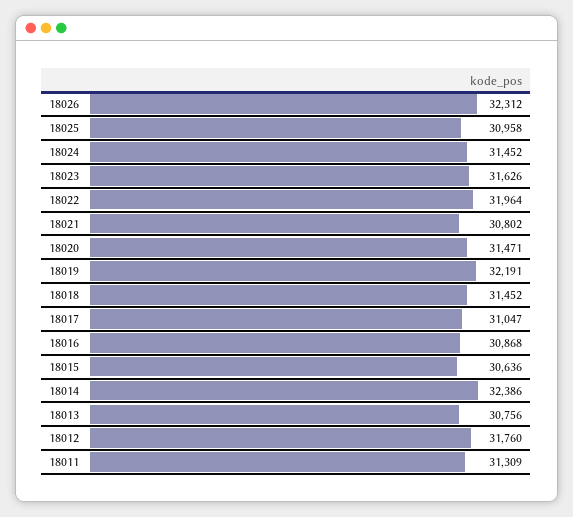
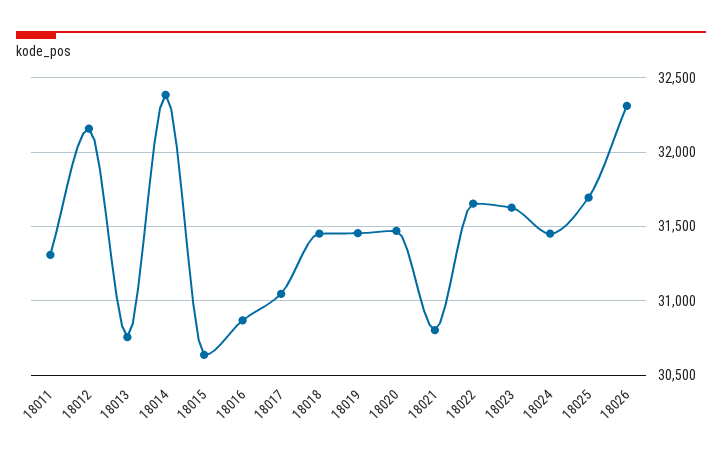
  {
    "18026": 32312,
-   "18025": 30958,
+   "18025": 31700,
    "18024": 31452,
    "18023": 31626,
-   "18022": 31964,
+   "18022": 31650,
    "18021": 30802,
    "18020": 31471,
-   "18019": 32191,
+   "18019": 31450,
    "18018": 31452,
    "18017": 31047,
    "18016": 30868,
    "18015": 30636,
    "18014": 32386,
    "18013": 30756,
-   "18012": 31760,
+   "18012": 32150,
    "18011": 31309
  }

